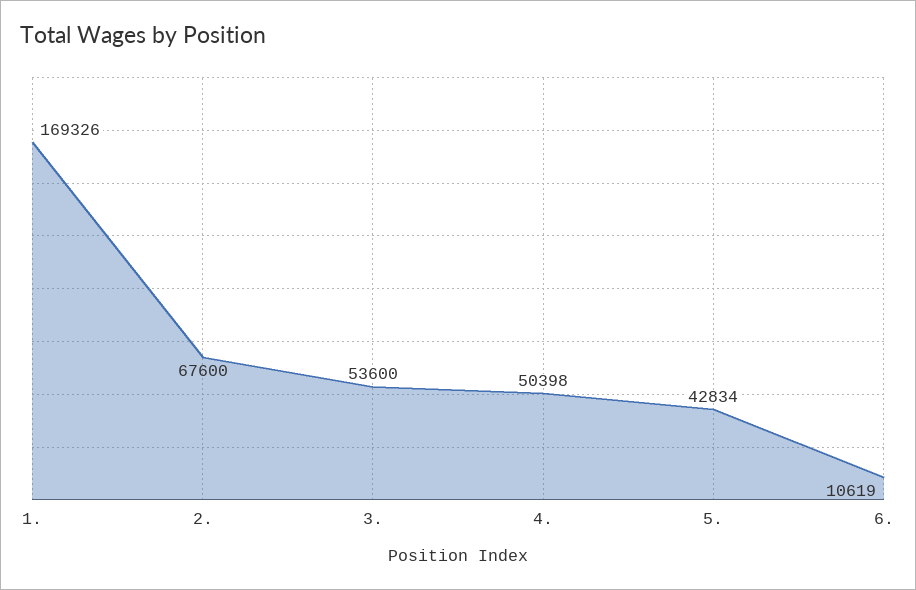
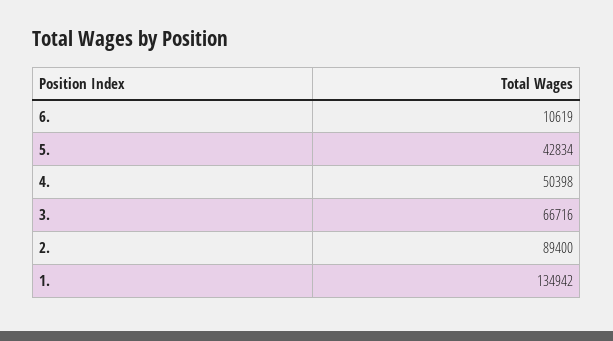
  {
-   "1.": 169326,
+   "1.": 134942,
-   "2.": 67600,
+   "2.": 89400,
-   "3.": 53600,
+   "3.": 66716,
    "4.": 50398,
    "5.": 42834,
    "6.": 10619
  }

